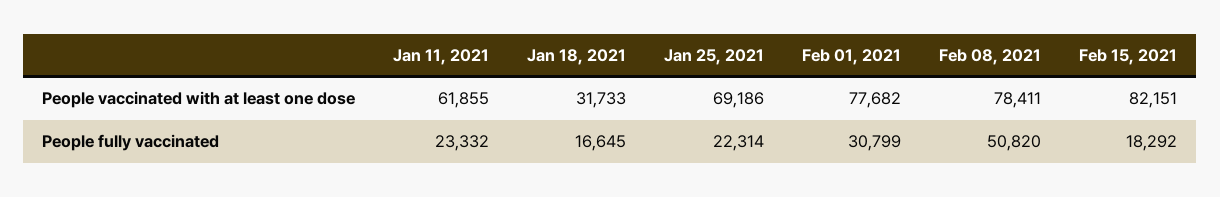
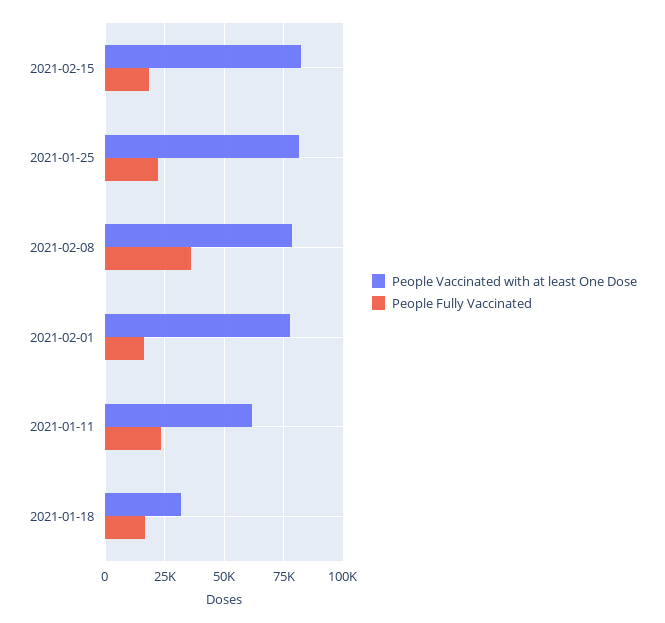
  {
    "People vaccinated with at least one dose": {
      "Jan 11, 2021": 61855,
      "Jan 18, 2021": 31733,
-     "Jan 25, 2021": 69186,
+     "Jan 25, 2021": 80000,
      "Feb 01, 2021": 77682,
      "Feb 08, 2021": 78411,
      "Feb 15, 2021": 82151
    },
    "People fully vaccinated": {
      "Jan 11, 2021": 23332,
      "Jan 18, 2021": 16645,
      "Jan 25, 2021": 22314,
-     "Feb 01, 2021": 30799,
+     "Feb 01, 2021": 15000,
-     "Feb 08, 2021": 50820,
+     "Feb 08, 2021": 35000,
      "Feb 15, 2021": 18292
    }
  }

